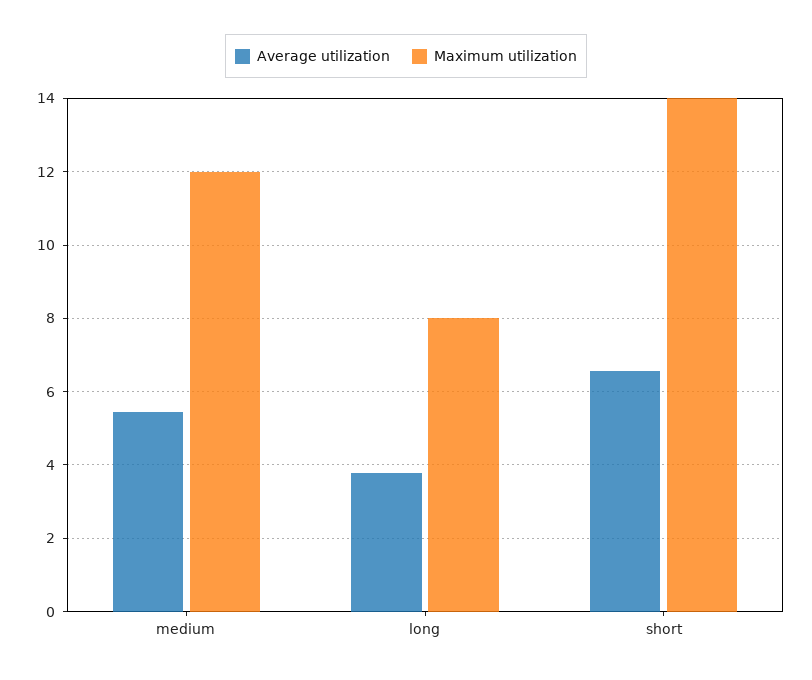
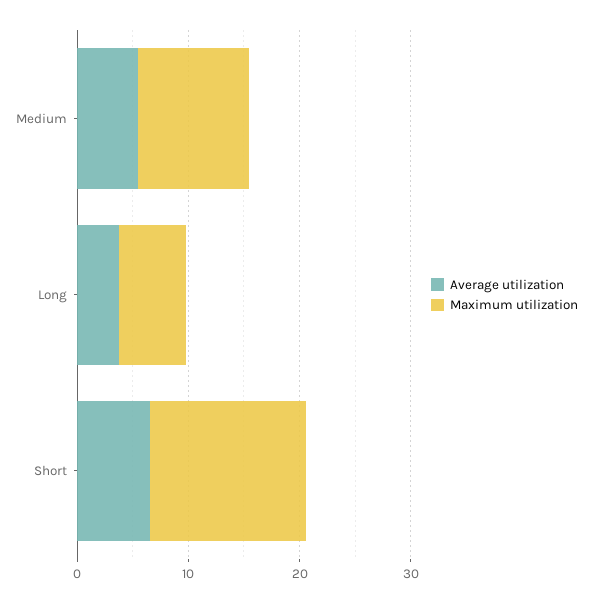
  {
    "Average utilization": {
      "medium": 5.4,
      "long": 3.8,
      "short": 6.6
    },
    "Maximum utilization": {
-     "medium": 12,
+     "medium": 10,
-     "long": 8,
+     "long": 6,
      "short": 14
    }
  }

